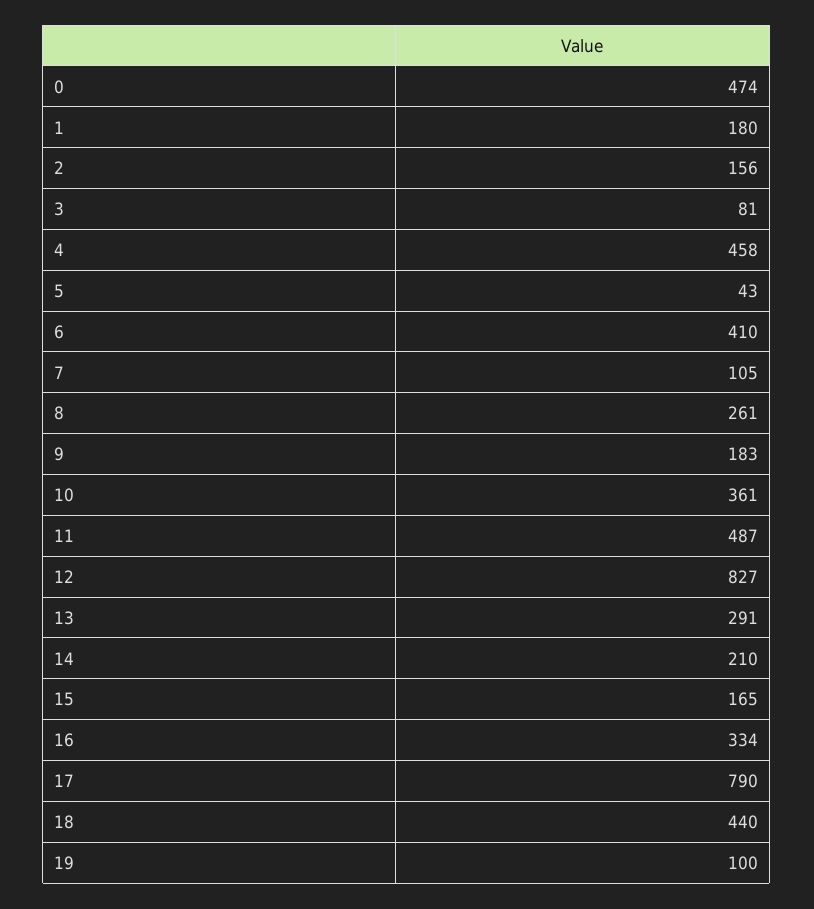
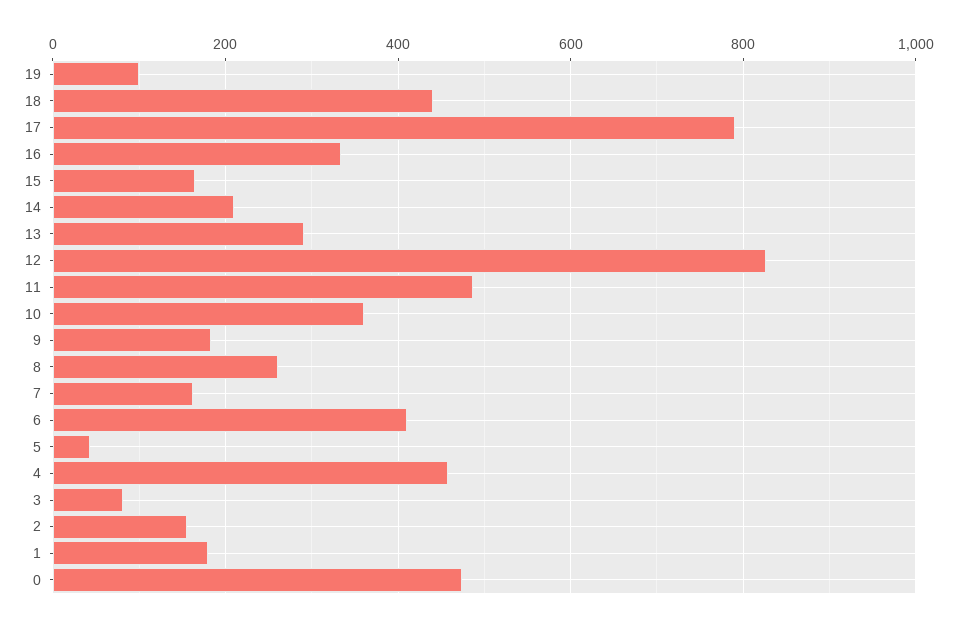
  {
    "0": 474,
    "1": 180,
    "2": 156,
    "3": 81,
    "4": 458,
    "5": 43,
    "6": 410,
-   "7": 105,
+   "7": 160,
    "8": 261,
    "9": 183,
    "10": 361,
    "11": 487,
    "12": 827,
    "13": 291,
    "14": 210,
    "15": 165,
    "16": 334,
    "17": 790,
    "18": 440,
    "19": 100
  }

